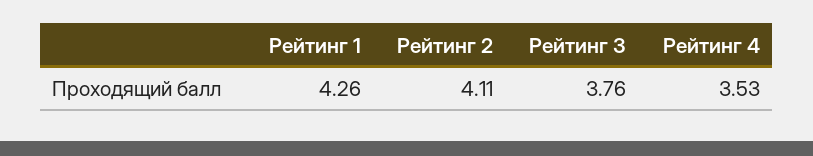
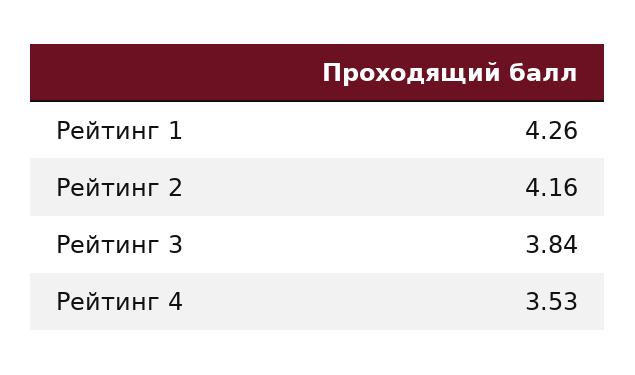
  {
    "Рейтинг 1": 4.26,
-   "Рейтинг 2": 4.11,
+   "Рейтинг 2": 4.16,
-   "Рейтинг 3": 3.76,
+   "Рейтинг 3": 3.84,
    "Рейтинг 4": 3.53
  }

